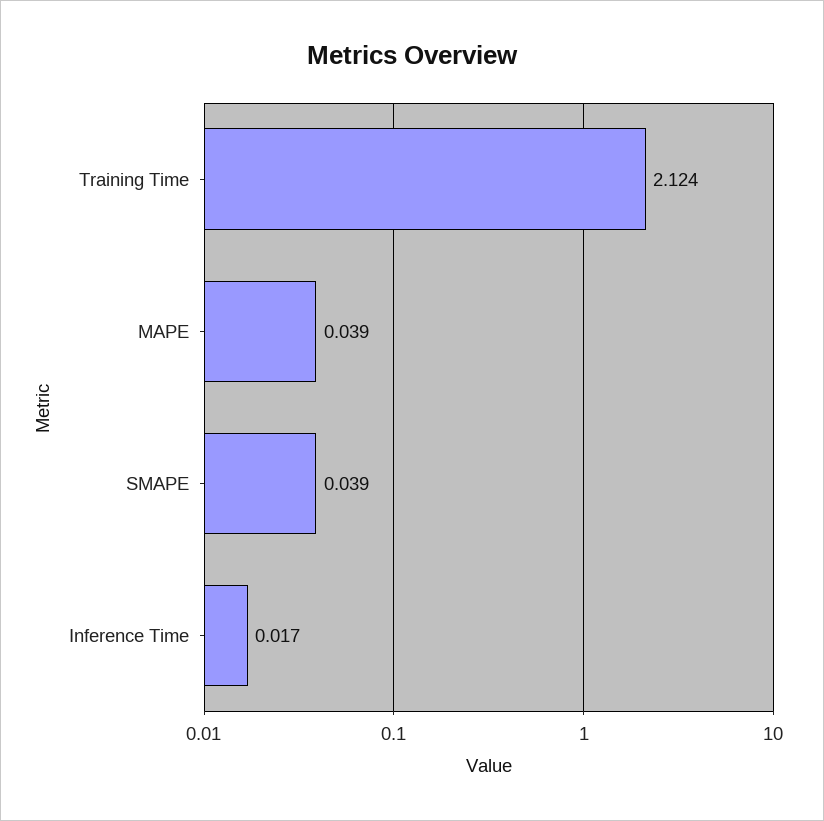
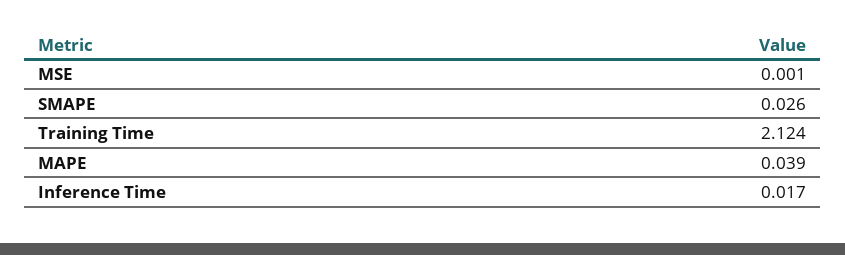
  {
    "Training Time": 2.124,
    "MAPE": 0.039,
-   "SMAPE": 0.039,
+   "SMAPE": 0.026,
-   "Inference Time": 0.017
+   "Inference Time": 0.017,
+   "MSE": 0.001
  }

